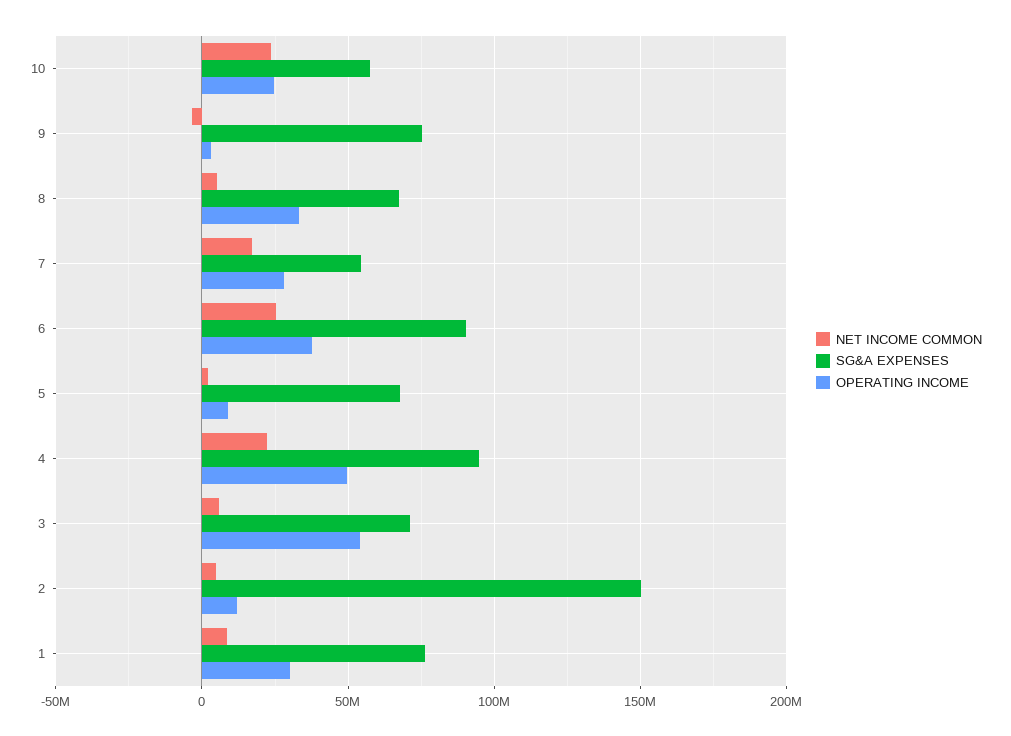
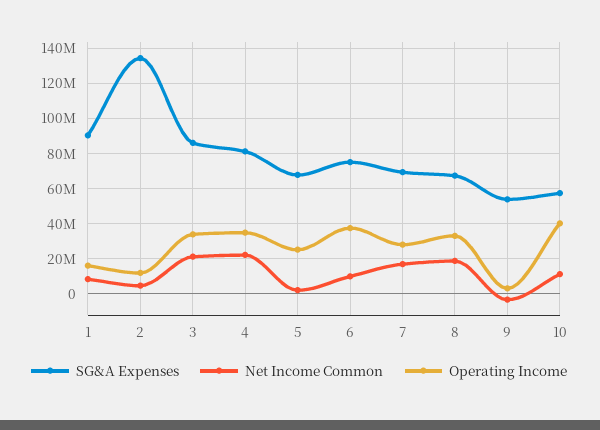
  {
    "NET INCOME COMMON": {
-     "10": 25000000,
+     "10": 10000000,
      "9": -5000000,
-     "8": 5000000,
+     "8": 20000000,
      "7": 15000000,
-     "6": 25000000,
+     "6": 10000000,
      "5": 0,
      "4": 20000000,
-     "3": 5000000,
+     "3": 20000000,
      "2": 5000000,
      "1": 10000000
    },
    "SG&A EXPENSES": {
      "10": 55000000,
-     "9": 75000000,
+     "9": 55000000,
      "8": 65000000,
-     "7": 55000000,
+     "7": 70000000,
-     "6": 90000000,
+     "6": 75000000,
      "5": 70000000,
-     "4": 95000000,
+     "4": 80000000,
-     "3": 70000000,
+     "3": 85000000,
-     "2": 150000000,
+     "2": 135000000,
-     "1": 75000000
+     "1": 90000000
    },
    "OPERATING INCOME": {
-     "10": 25000000,
+     "10": 40000000,
      "9": 5000000,
      "8": 35000000,
      "7": 30000000,
      "6": 40000000,
-     "5": 10000000,
+     "5": 25000000,
-     "4": 50000000,
+     "4": 35000000,
-     "3": 55000000,
+     "3": 35000000,
      "2": 10000000,
-     "1": 30000000
+     "1": 15000000
    }
  }

